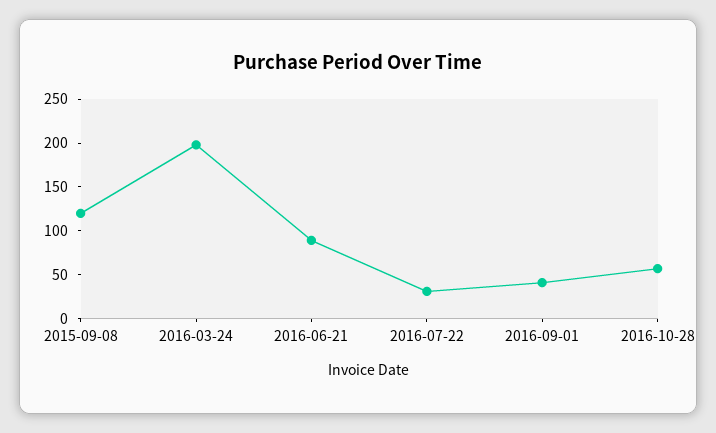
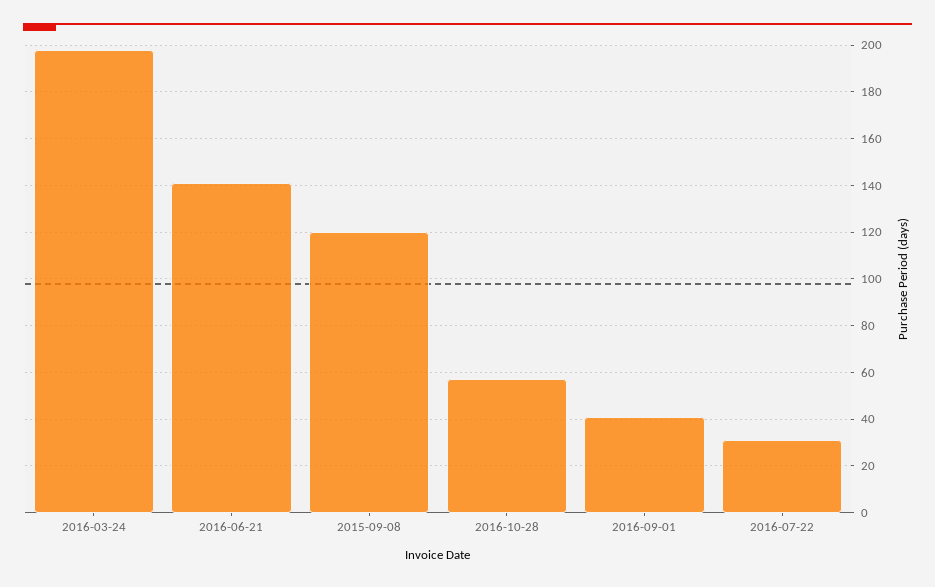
  {
    "2015-09-08": 120,
    "2016-03-24": 200,
-   "2016-06-21": 90,
+   "2016-06-21": 140,
    "2016-07-22": 30,
    "2016-09-01": 40,
    "2016-10-28": 55
  }

